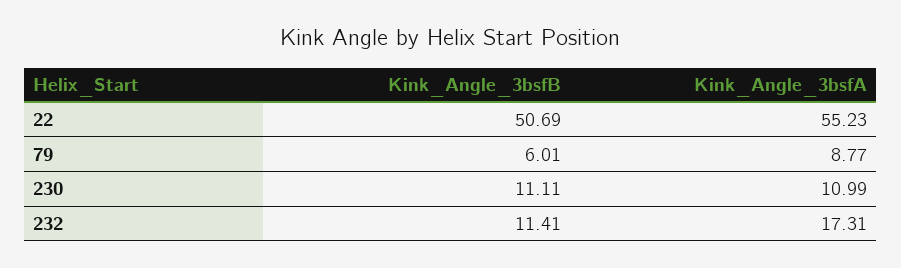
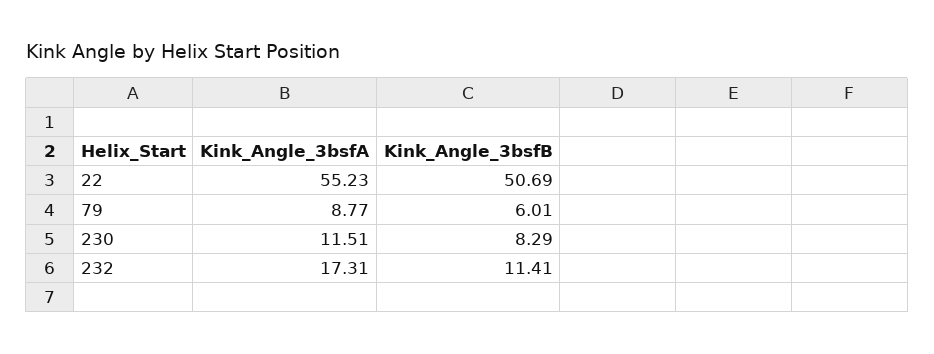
  {
    "Kink_Angle_3bsfB": {
      "22": 50.69,
      "79": 6.01,
-     "230": 11.11,
+     "230": 8.29,
      "232": 11.41
    },
    "Kink_Angle_3bsfA": {
      "22": 55.23,
      "79": 8.77,
-     "230": 10.99,
+     "230": 11.51,
      "232": 17.31
    }
  }

